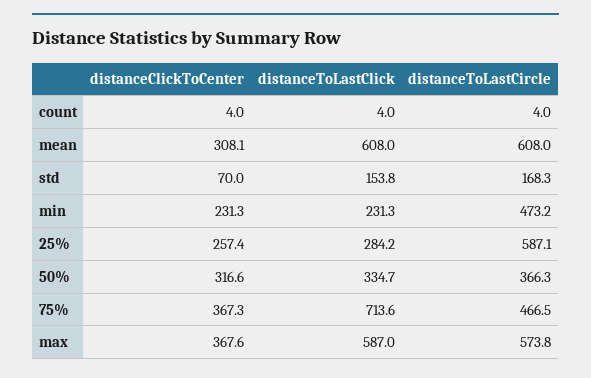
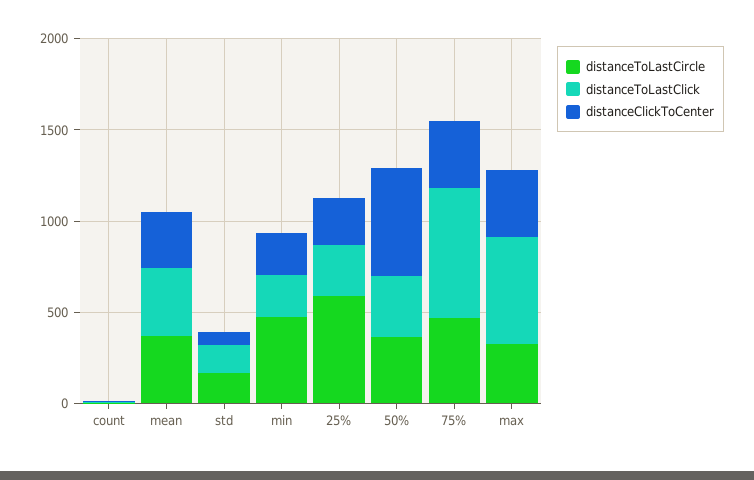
  {
    "distanceClickToCenter": {
      "count": 4,
      "mean": 308.1,
      "std": 70,
      "min": 231.3,
      "25%": 257.4,
-     "50%": 316.6,
+     "50%": 600,
      "75%": 367.3,
      "max": 367.6
    },
    "distanceToLastClick": {
      "count": 4,
-     "mean": 608,
+     "mean": 400,
      "std": 153.8,
      "min": 231.3,
      "25%": 284.2,
      "50%": 334.7,
      "75%": 713.6,
      "max": 587
    },
    "distanceToLastCircle": {
      "count": 4,
-     "mean": 608,
+     "mean": 400,
      "std": 168.3,
      "min": 473.2,
      "25%": 587.1,
      "50%": 366.3,
      "75%": 466.5,
-     "max": 573.8
+     "max": 300
    }
  }

